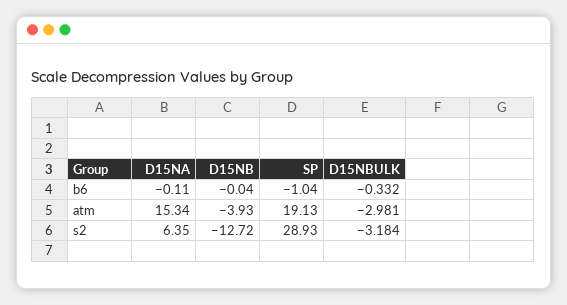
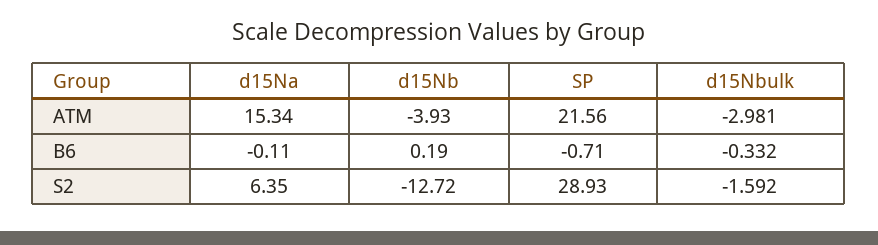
  {
    "D15NA": {
      "b6": -0.11,
      "atm": 15.34,
      "s2": 6.35
    },
    "D15NB": {
-     "b6": -0.04,
+     "b6": 0.19,
      "atm": -3.93,
      "s2": -12.72
    },
    "SP": {
-     "b6": -1.04,
+     "b6": -0.71,
-     "atm": 19.13,
+     "atm": 21.56,
      "s2": 28.93
    },
    "D15NBULK": {
      "b6": -0.332,
      "atm": -2.981,
-     "s2": -3.184
+     "s2": -1.592
    }
  }

